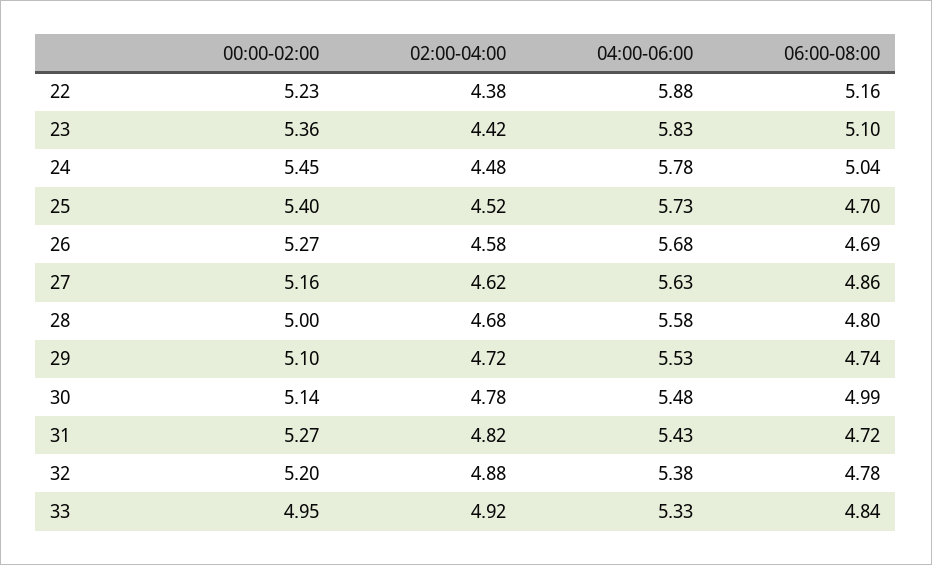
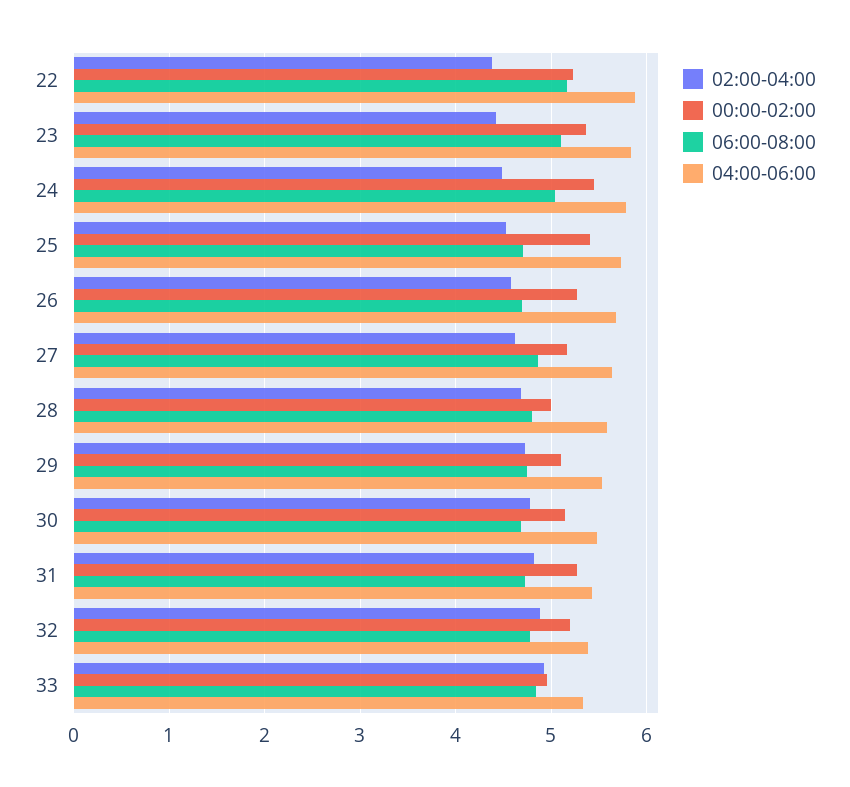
  {
    "00:00-02:00": {
      "22": 5.23,
      "23": 5.36,
      "24": 5.45,
      "25": 5.4,
      "26": 5.27,
      "27": 5.16,
      "28": 5,
      "29": 5.1,
      "30": 5.14,
      "31": 5.27,
      "32": 5.2,
      "33": 4.95
    },
    "02:00-04:00": {
      "22": 4.38,
      "23": 4.42,
      "24": 4.48,
      "25": 4.52,
      "26": 4.58,
      "27": 4.62,
      "28": 4.68,
      "29": 4.72,
      "30": 4.78,
      "31": 4.82,
      "32": 4.88,
      "33": 4.92
    },
    "04:00-06:00": {
      "22": 5.88,
      "23": 5.83,
      "24": 5.78,
      "25": 5.73,
      "26": 5.68,
      "27": 5.63,
      "28": 5.58,
      "29": 5.53,
      "30": 5.48,
      "31": 5.43,
      "32": 5.38,
      "33": 5.33
    },
    "06:00-08:00": {
      "22": 5.16,
      "23": 5.1,
      "24": 5.04,
      "25": 4.7,
      "26": 4.69,
      "27": 4.86,
      "28": 4.8,
      "29": 4.74,
-     "30": 4.99,
+     "30": 4.7,
      "31": 4.72,
      "32": 4.78,
      "33": 4.84
    }
  }

